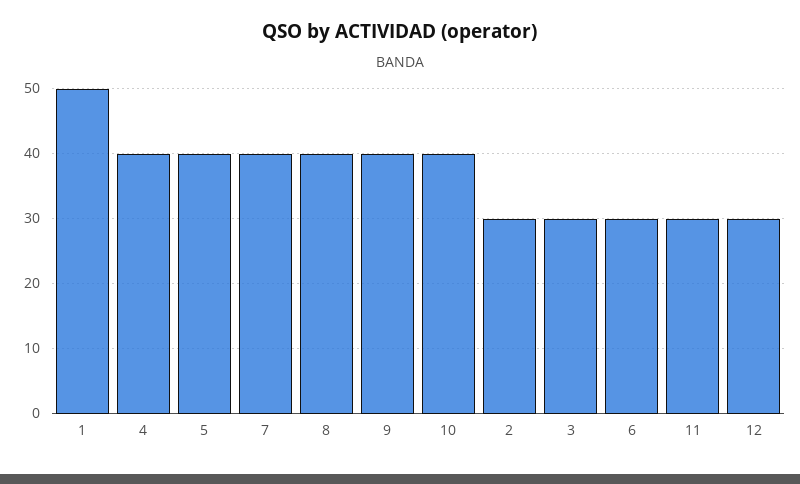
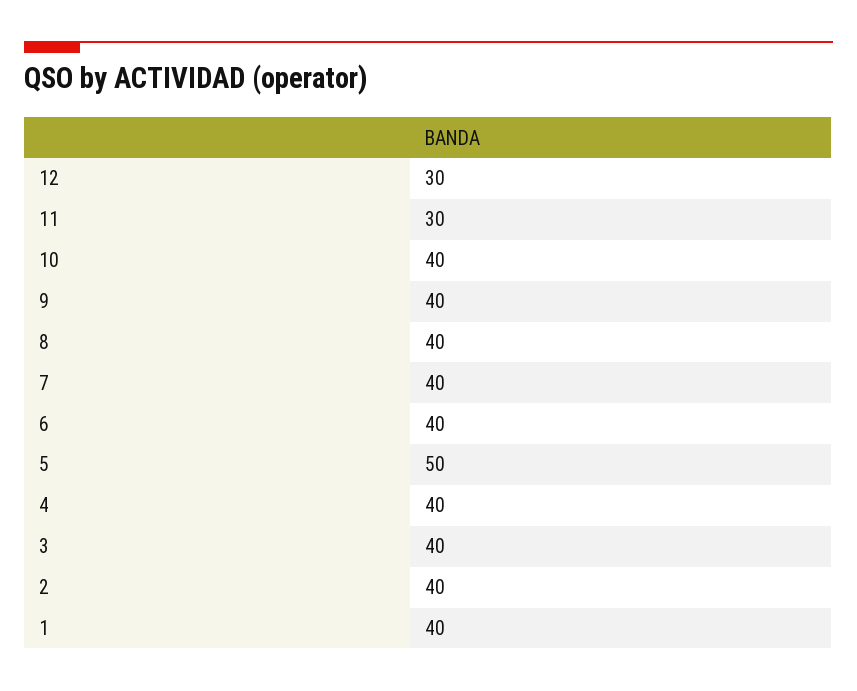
  {
-   "1": 50,
+   "1": 40,
    "4": 40,
-   "5": 40,
+   "5": 50,
    "7": 40,
    "8": 40,
    "9": 40,
    "10": 40,
-   "2": 30,
+   "2": 40,
-   "3": 30,
+   "3": 40,
-   "6": 30,
+   "6": 40,
    "11": 30,
    "12": 30
  }

